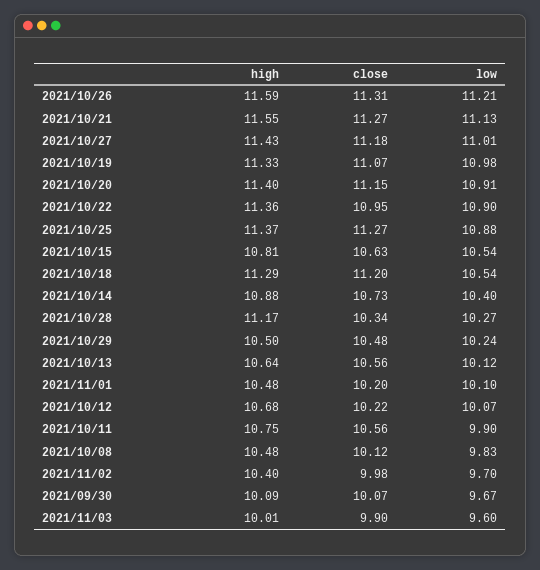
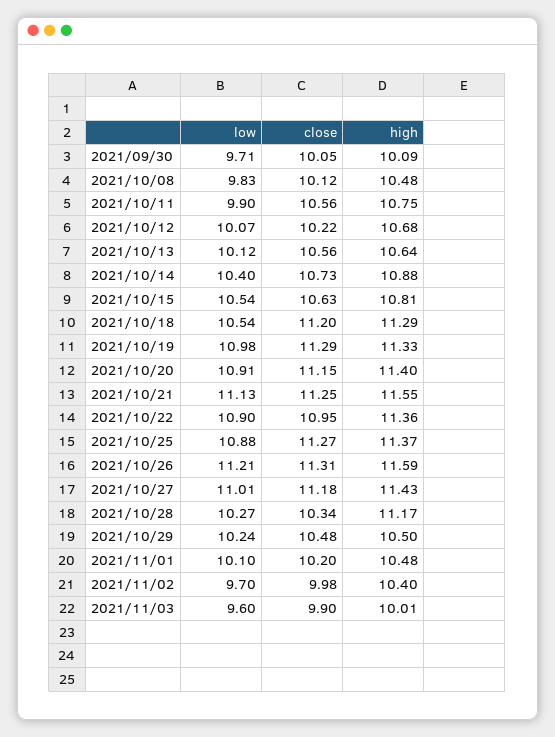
  {
    "high": {
      "2021/10/26": 11.59,
      "2021/10/21": 11.55,
      "2021/10/27": 11.43,
      "2021/10/19": 11.33,
      "2021/10/20": 11.4,
      "2021/10/22": 11.36,
      "2021/10/25": 11.37,
      "2021/10/15": 10.81,
      "2021/10/18": 11.29,
      "2021/10/14": 10.88,
      "2021/10/28": 11.17,
      "2021/10/29": 10.5,
      "2021/10/13": 10.64,
      "2021/11/01": 10.48,
      "2021/10/12": 10.68,
      "2021/10/11": 10.75,
      "2021/10/08": 10.48,
      "2021/11/02": 10.4,
      "2021/09/30": 10.09,
      "2021/11/03": 10.01
    },
    "close": {
      "2021/10/26": 11.31,
-     "2021/10/21": 11.27,
+     "2021/10/21": 11.25,
      "2021/10/27": 11.18,
-     "2021/10/19": 11.07,
+     "2021/10/19": 11.29,
      "2021/10/20": 11.15,
      "2021/10/22": 10.95,
      "2021/10/25": 11.27,
      "2021/10/15": 10.63,
      "2021/10/18": 11.2,
      "2021/10/14": 10.73,
      "2021/10/28": 10.34,
      "2021/10/29": 10.48,
      "2021/10/13": 10.56,
      "2021/11/01": 10.2,
      "2021/10/12": 10.22,
      "2021/10/11": 10.56,
      "2021/10/08": 10.12,
      "2021/11/02": 9.98,
-     "2021/09/30": 10.07,
+     "2021/09/30": 10.05,
      "2021/11/03": 9.9
    },
    "low": {
      "2021/10/26": 11.21,
      "2021/10/21": 11.13,
      "2021/10/27": 11.01,
      "2021/10/19": 10.98,
      "2021/10/20": 10.91,
      "2021/10/22": 10.9,
      "2021/10/25": 10.88,
      "2021/10/15": 10.54,
      "2021/10/18": 10.54,
      "2021/10/14": 10.4,
      "2021/10/28": 10.27,
      "2021/10/29": 10.24,
      "2021/10/13": 10.12,
      "2021/11/01": 10.1,
      "2021/10/12": 10.07,
      "2021/10/11": 9.9,
      "2021/10/08": 9.83,
      "2021/11/02": 9.7,
-     "2021/09/30": 9.67,
+     "2021/09/30": 9.71,
      "2021/11/03": 9.6
    }
  }

